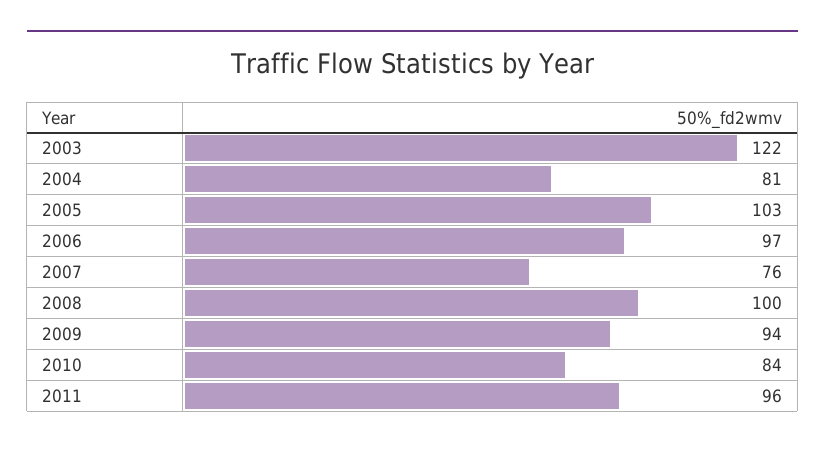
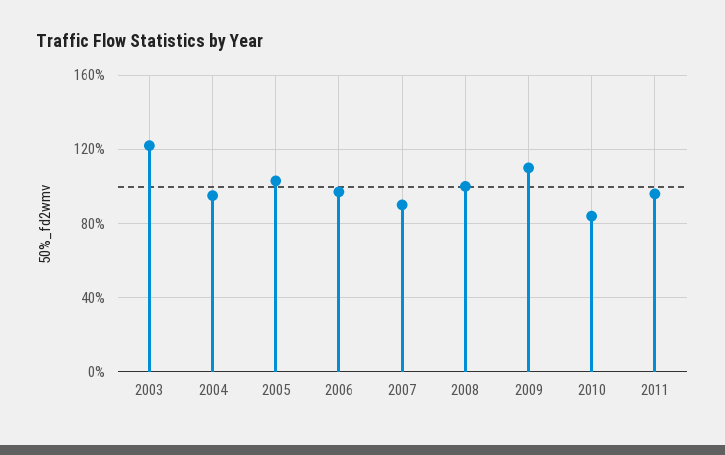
  {
    "2003": 122,
-   "2004": 81,
+   "2004": 95,
    "2005": 103,
    "2006": 97,
-   "2007": 76,
+   "2007": 90,
    "2008": 100,
-   "2009": 94,
+   "2009": 110,
    "2010": 84,
    "2011": 96
  }

